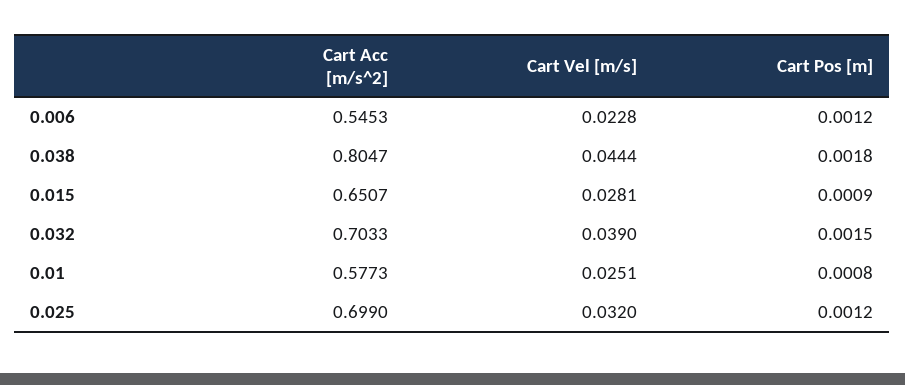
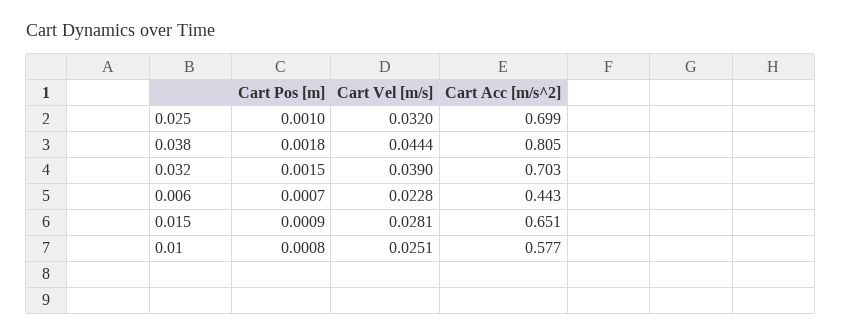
  {
    "Cart Acc [m/s^2]": {
-     "0.006": 0.5453,
+     "0.006": 0.443,
      "0.038": 0.8047,
      "0.015": 0.6507,
      "0.032": 0.7033,
      "0.01": 0.5773,
      "0.025": 0.699
    },
    "Cart Vel [m/s]": {
      "0.006": 0.0228,
      "0.038": 0.0444,
      "0.015": 0.0281,
      "0.032": 0.039,
      "0.01": 0.0251,
      "0.025": 0.032
    },
    "Cart Pos [m]": {
-     "0.006": 0.0012,
+     "0.006": 0.0007,
      "0.038": 0.0018,
      "0.015": 0.0009,
      "0.032": 0.0015,
      "0.01": 0.0008,
-     "0.025": 0.0012
+     "0.025": 0.001
    }
  }

